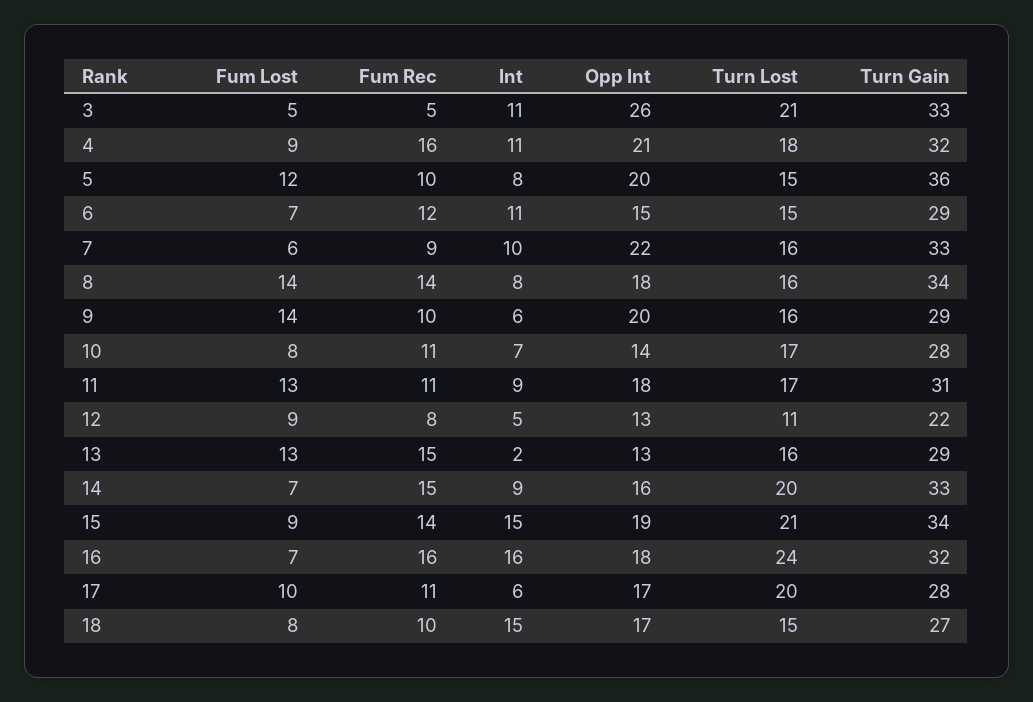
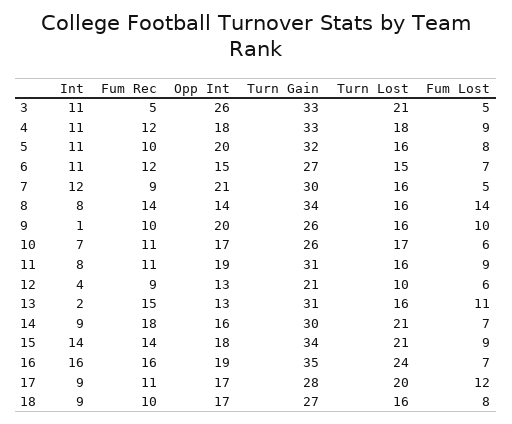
  {
    "Fum Lost": {
      "3": 5,
      "4": 9,
-     "5": 12,
+     "5": 8,
      "6": 7,
-     "7": 6,
+     "7": 5,
      "8": 14,
-     "9": 14,
+     "9": 10,
-     "10": 8,
+     "10": 6,
-     "11": 13,
+     "11": 9,
-     "12": 9,
+     "12": 6,
-     "13": 13,
+     "13": 11,
      "14": 7,
      "15": 9,
      "16": 7,
-     "17": 10,
+     "17": 12,
      "18": 8
    },
    "Fum Rec": {
      "3": 5,
-     "4": 16,
+     "4": 12,
      "5": 10,
      "6": 12,
      "7": 9,
      "8": 14,
      "9": 10,
      "10": 11,
      "11": 11,
-     "12": 8,
+     "12": 9,
      "13": 15,
-     "14": 15,
+     "14": 18,
      "15": 14,
      "16": 16,
      "17": 11,
      "18": 10
    },
    "Int": {
      "3": 11,
      "4": 11,
-     "5": 8,
+     "5": 11,
      "6": 11,
-     "7": 10,
+     "7": 12,
      "8": 8,
-     "9": 6,
+     "9": 1,
      "10": 7,
-     "11": 9,
+     "11": 8,
-     "12": 5,
+     "12": 4,
      "13": 2,
      "14": 9,
-     "15": 15,
+     "15": 14,
      "16": 16,
-     "17": 6,
+     "17": 9,
-     "18": 15
+     "18": 9
    },
    "Opp Int": {
      "3": 26,
-     "4": 21,
+     "4": 18,
      "5": 20,
      "6": 15,
-     "7": 22,
+     "7": 21,
-     "8": 18,
+     "8": 14,
      "9": 20,
-     "10": 14,
+     "10": 17,
-     "11": 18,
+     "11": 19,
      "12": 13,
      "13": 13,
      "14": 16,
-     "15": 19,
+     "15": 18,
-     "16": 18,
+     "16": 19,
      "17": 17,
      "18": 17
    },
    "Turn Lost": {
      "3": 21,
      "4": 18,
-     "5": 15,
+     "5": 16,
      "6": 15,
      "7": 16,
      "8": 16,
      "9": 16,
      "10": 17,
-     "11": 17,
+     "11": 16,
-     "12": 11,
+     "12": 10,
      "13": 16,
-     "14": 20,
+     "14": 21,
      "15": 21,
      "16": 24,
      "17": 20,
-     "18": 15
+     "18": 16
    },
    "Turn Gain": {
      "3": 33,
-     "4": 32,
+     "4": 33,
-     "5": 36,
+     "5": 32,
-     "6": 29,
+     "6": 27,
-     "7": 33,
+     "7": 30,
      "8": 34,
-     "9": 29,
+     "9": 26,
-     "10": 28,
+     "10": 26,
      "11": 31,
-     "12": 22,
+     "12": 21,
-     "13": 29,
+     "13": 31,
-     "14": 33,
+     "14": 30,
      "15": 34,
-     "16": 32,
+     "16": 35,
      "17": 28,
      "18": 27
    }
  }

